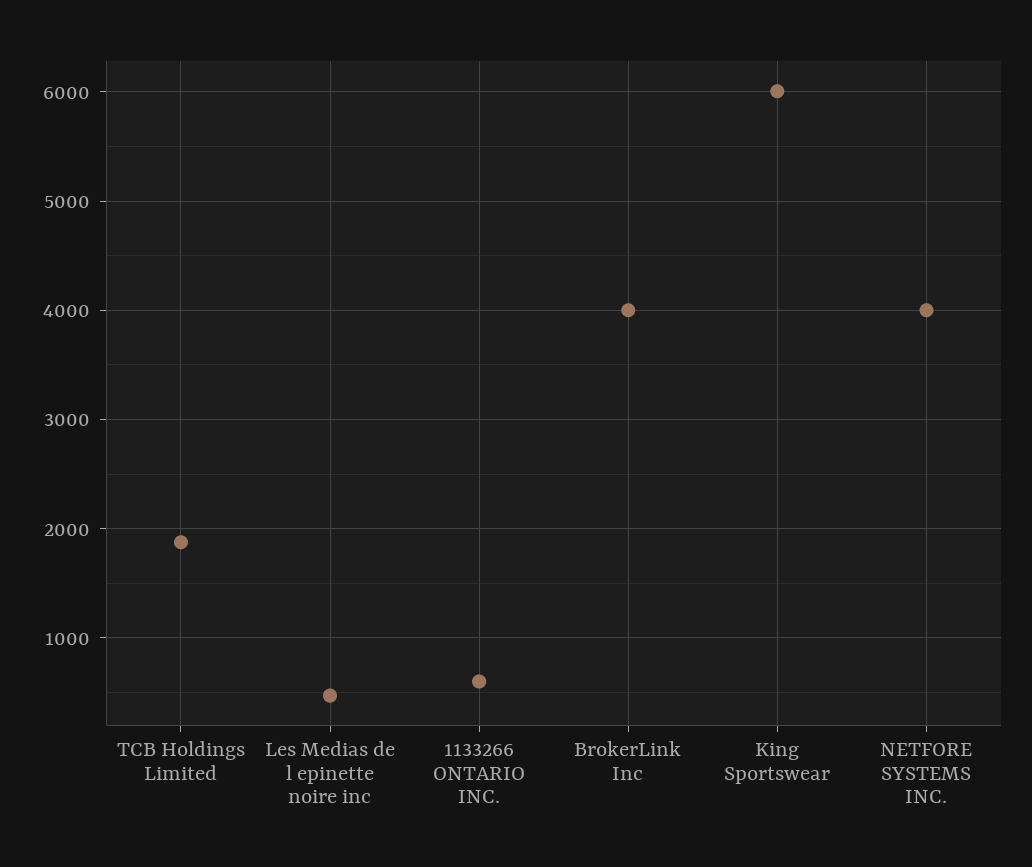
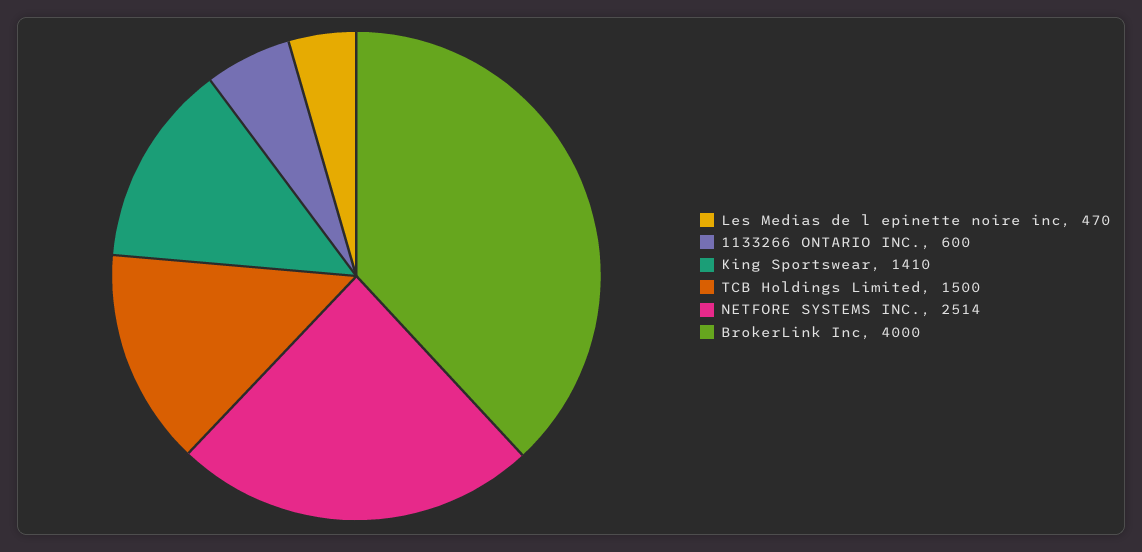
  {
-   "TCB Holdings Limited": 1900,
+   "TCB Holdings Limited": 1500,
    "Les Medias de l epinette noire inc": 470,
    "1133266 ONTARIO INC.": 600,
    "BrokerLink Inc": 4000,
-   "King Sportswear": 6000,
+   "King Sportswear": 1410,
-   "NETFORE SYSTEMS INC.": 4000
+   "NETFORE SYSTEMS INC.": 2514
  }

